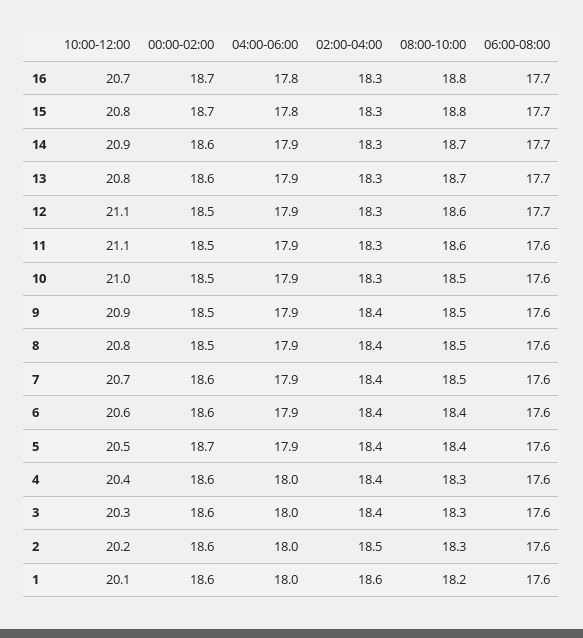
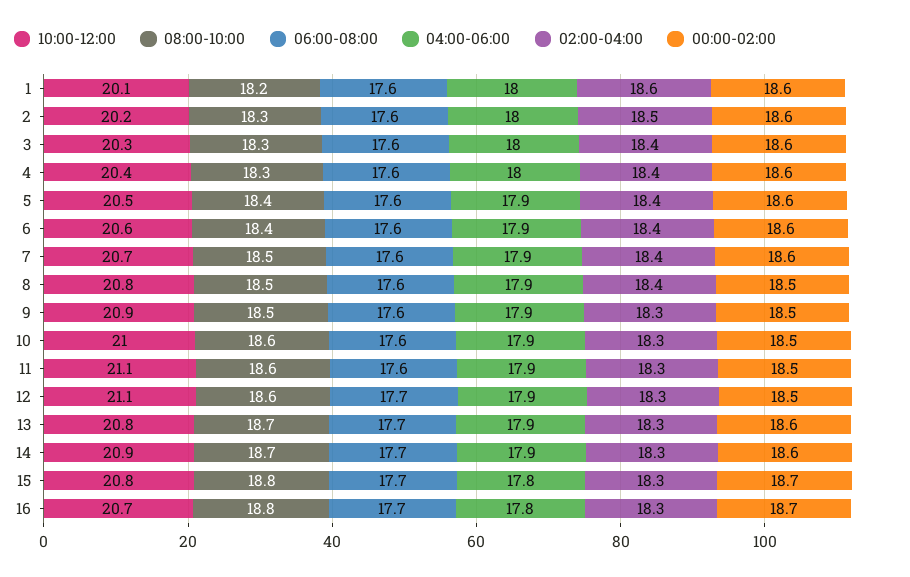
  {
    "10:00-12:00": {
      "16": 20.7,
      "15": 20.8,
      "14": 20.9,
      "13": 20.8,
      "12": 21.1,
      "11": 21.1,
      "10": 21,
      "9": 20.9,
      "8": 20.8,
      "7": 20.7,
      "6": 20.6,
      "5": 20.5,
      "4": 20.4,
      "3": 20.3,
      "2": 20.2,
      "1": 20.1
    },
    "00:00-02:00": {
      "16": 18.7,
      "15": 18.7,
      "14": 18.6,
      "13": 18.6,
      "12": 18.5,
      "11": 18.5,
      "10": 18.5,
      "9": 18.5,
      "8": 18.5,
      "7": 18.6,
      "6": 18.6,
-     "5": 18.7,
+     "5": 18.6,
      "4": 18.6,
      "3": 18.6,
      "2": 18.6,
      "1": 18.6
    },
    "04:00-06:00": {
      "16": 17.8,
      "15": 17.8,
      "14": 17.9,
      "13": 17.9,
      "12": 17.9,
      "11": 17.9,
      "10": 17.9,
      "9": 17.9,
      "8": 17.9,
      "7": 17.9,
      "6": 17.9,
      "5": 17.9,
      "4": 18,
      "3": 18,
      "2": 18,
      "1": 18
    },
    "02:00-04:00": {
      "16": 18.3,
      "15": 18.3,
      "14": 18.3,
      "13": 18.3,
      "12": 18.3,
      "11": 18.3,
      "10": 18.3,
-     "9": 18.4,
+     "9": 18.3,
      "8": 18.4,
      "7": 18.4,
      "6": 18.4,
      "5": 18.4,
      "4": 18.4,
      "3": 18.4,
      "2": 18.5,
      "1": 18.6
    },
    "08:00-10:00": {
      "16": 18.8,
      "15": 18.8,
      "14": 18.7,
      "13": 18.7,
      "12": 18.6,
      "11": 18.6,
-     "10": 18.5,
+     "10": 18.6,
      "9": 18.5,
      "8": 18.5,
      "7": 18.5,
      "6": 18.4,
      "5": 18.4,
      "4": 18.3,
      "3": 18.3,
      "2": 18.3,
      "1": 18.2
    },
    "06:00-08:00": {
      "16": 17.7,
      "15": 17.7,
      "14": 17.7,
      "13": 17.7,
      "12": 17.7,
      "11": 17.6,
      "10": 17.6,
      "9": 17.6,
      "8": 17.6,
      "7": 17.6,
      "6": 17.6,
      "5": 17.6,
      "4": 17.6,
      "3": 17.6,
      "2": 17.6,
      "1": 17.6
    }
  }

